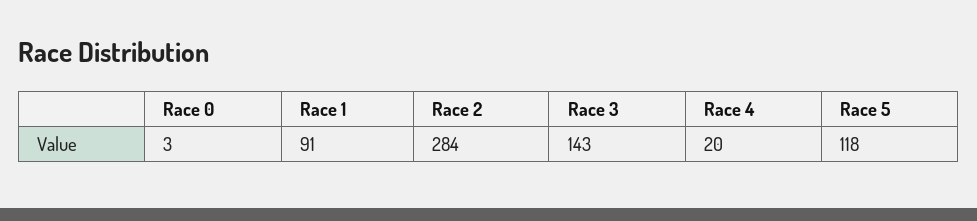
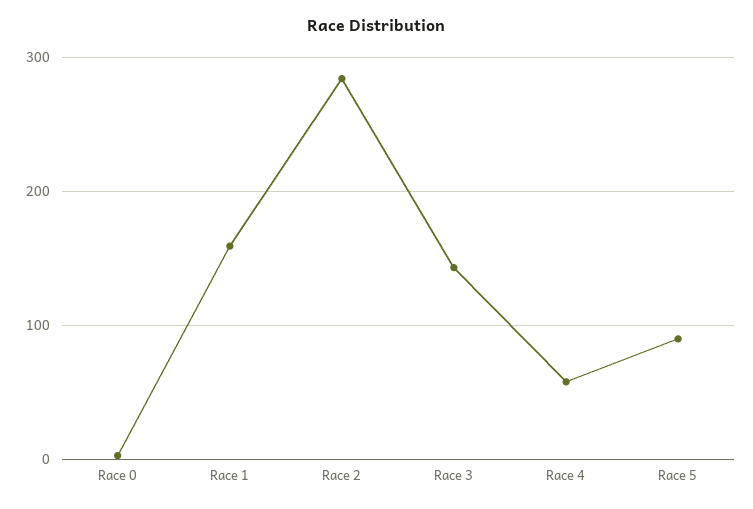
  {
    "Race 0": 3,
-   "Race 1": 91,
+   "Race 1": 160,
    "Race 2": 284,
    "Race 3": 143,
-   "Race 4": 20,
+   "Race 4": 60,
-   "Race 5": 118
+   "Race 5": 90
  }

